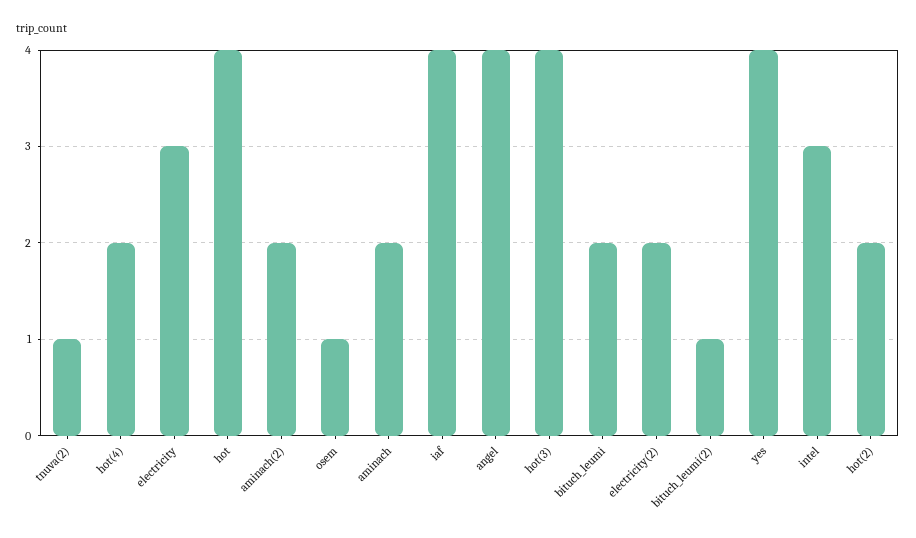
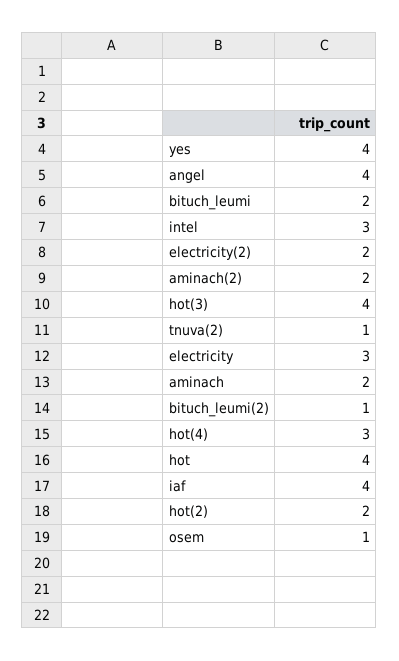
  {
    "tnuva(2)": 1,
-   "hot(4)": 2,
+   "hot(4)": 3,
    "electricity": 3,
    "hot": 4,
    "aminach(2)": 2,
    "osem": 1,
    "aminach": 2,
    "iaf": 4,
    "angel": 4,
    "hot(3)": 4,
    "bituch_leumi": 2,
    "electricity(2)": 2,
    "bituch_leumi(2)": 1,
    "yes": 4,
    "intel": 3,
    "hot(2)": 2
  }

